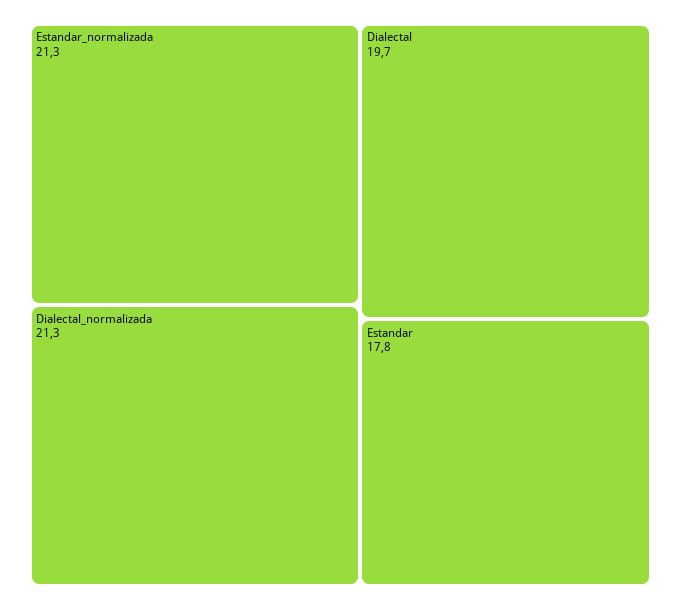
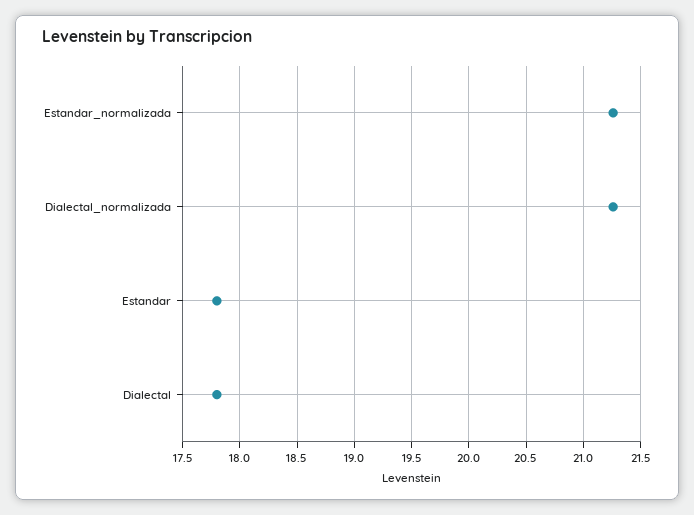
  {
    "Estandar_normalizada": 21.3,
    "Dialectal_normalizada": 21.3,
-   "Dialectal": 19.7,
+   "Dialectal": 17.8,
    "Estandar": 17.8
  }

